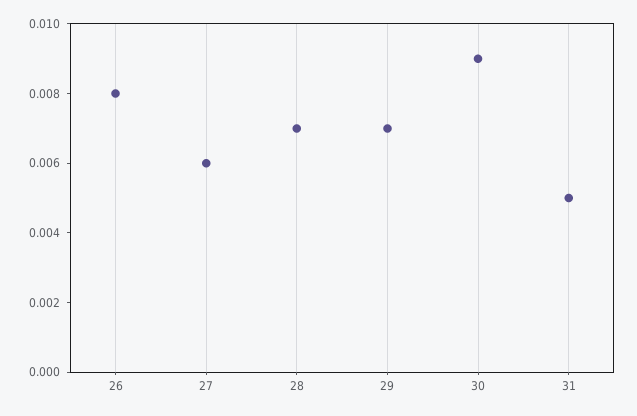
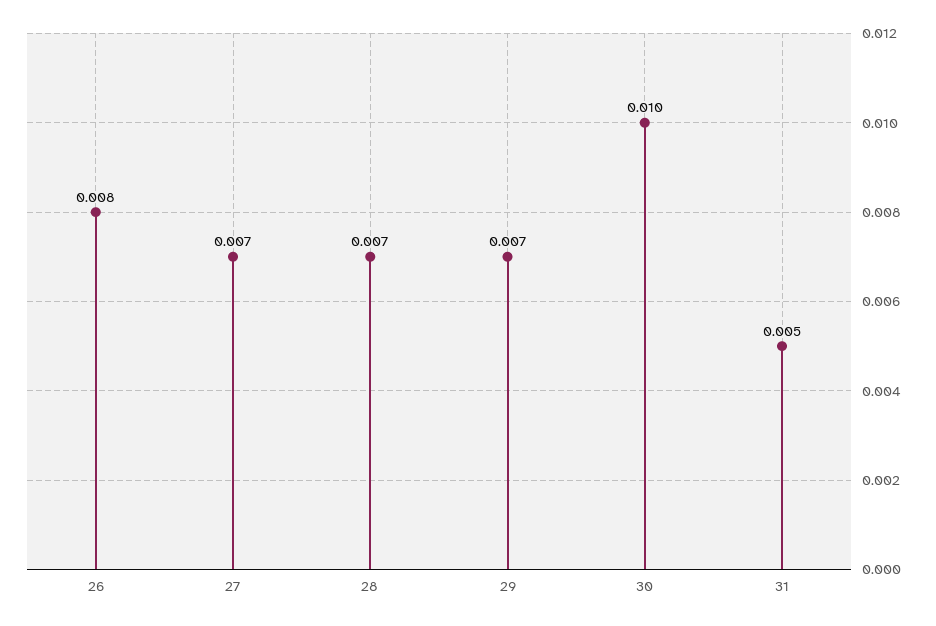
  {
    "26": 0.008,
-   "27": 0.006,
+   "27": 0.007,
    "28": 0.007,
    "29": 0.007,
-   "30": 0.009,
+   "30": 0.01,
    "31": 0.005
  }

